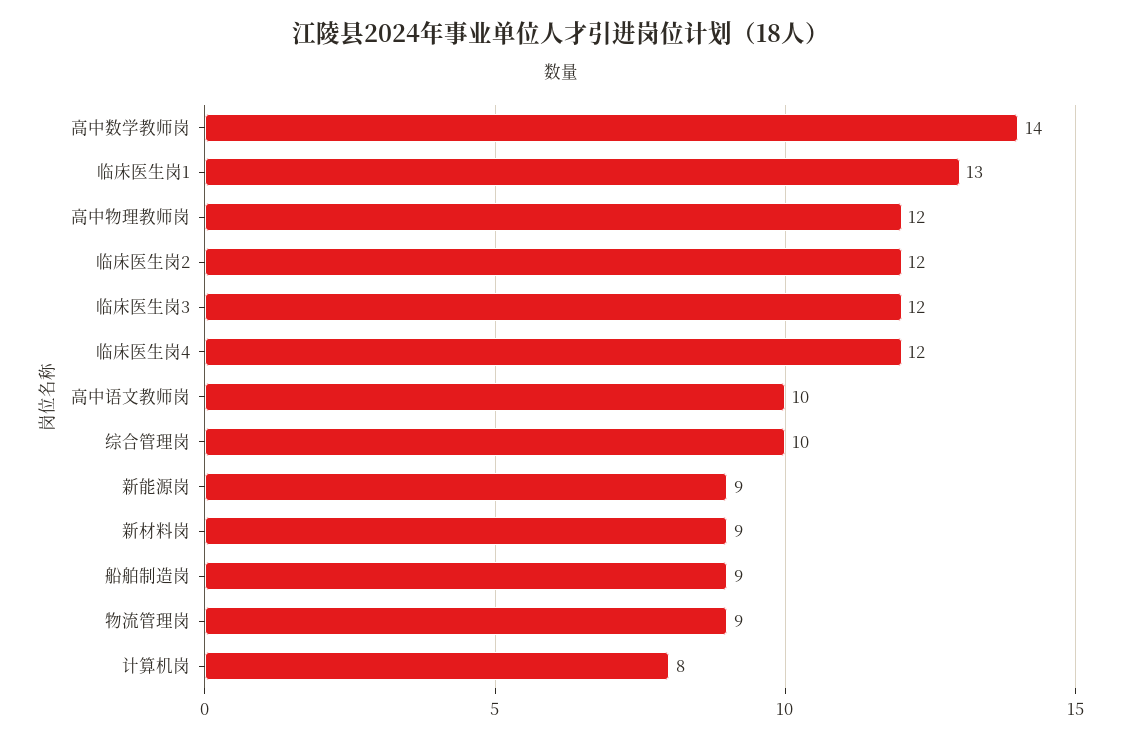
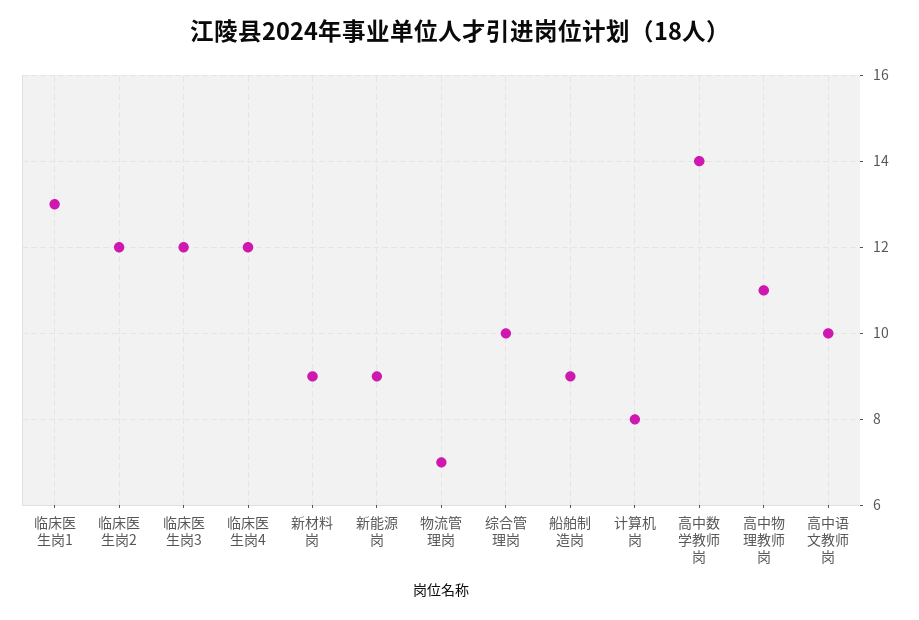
  {
    "高中数学教师岗": 14,
    "临床医生岗1": 13,
-   "高中物理教师岗": 12,
+   "高中物理教师岗": 11,
    "临床医生岗2": 12,
    "临床医生岗3": 12,
    "临床医生岗4": 12,
    "高中语文教师岗": 10,
    "综合管理岗": 10,
    "新能源岗": 9,
    "新材料岗": 9,
    "船舶制造岗": 9,
-   "物流管理岗": 9,
+   "物流管理岗": 7,
    "计算机岗": 8
  }

